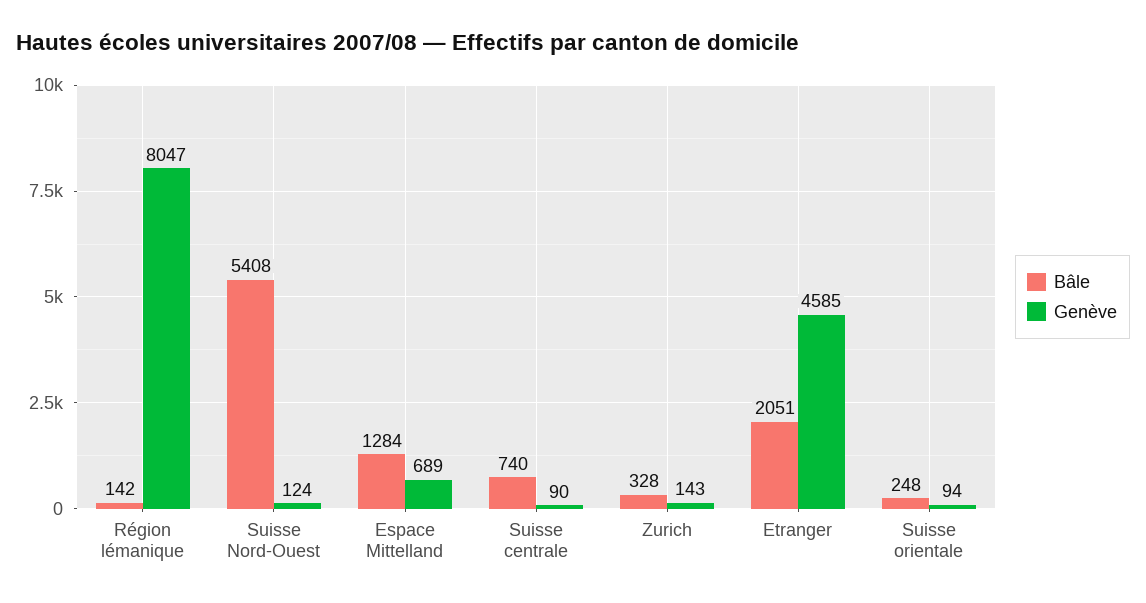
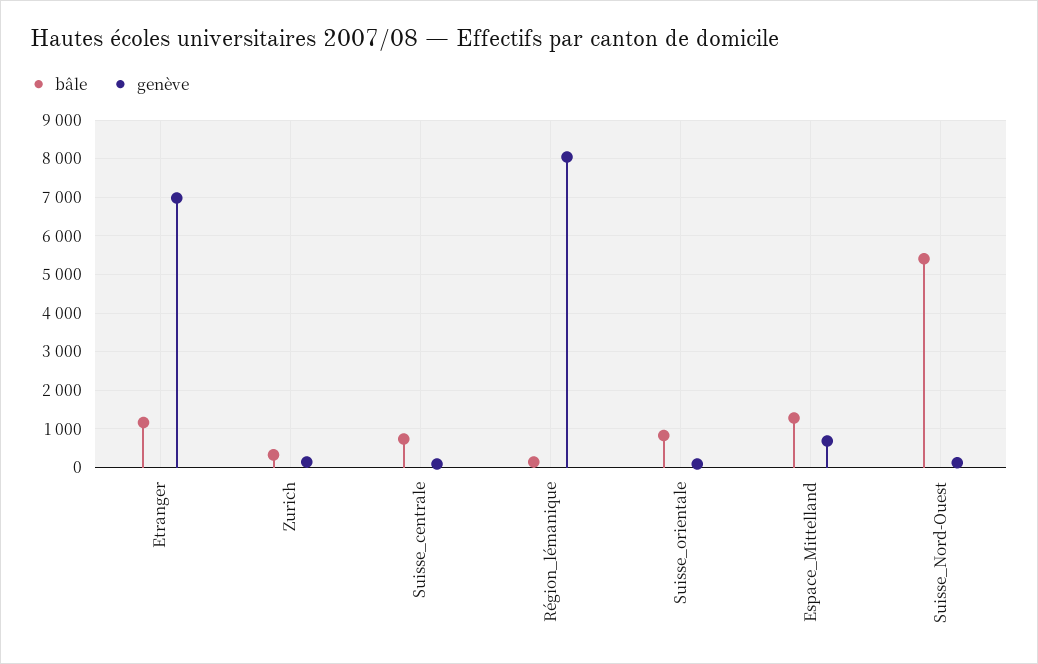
  {
    "Bâle": {
      "Région lémanique": 142,
      "Suisse Nord-Ouest": 5408,
      "Espace Mittelland": 1284,
      "Suisse centrale": 740,
      "Zurich": 328,
-     "Etranger": 2051,
+     "Etranger": 1200,
-     "Suisse orientale": 248
+     "Suisse orientale": 800
    },
    "Genève": {
      "Région lémanique": 8047,
      "Suisse Nord-Ouest": 124,
      "Espace Mittelland": 689,
      "Suisse centrale": 90,
      "Zurich": 143,
-     "Etranger": 4585,
+     "Etranger": 7000,
      "Suisse orientale": 94
    }
  }

